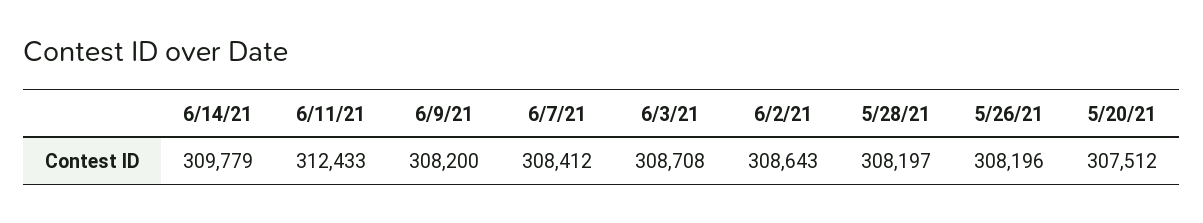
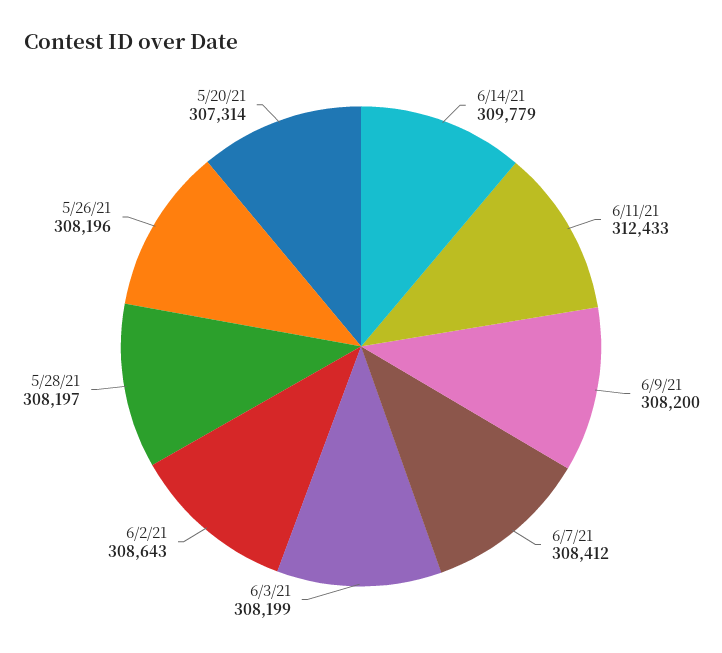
  {
    "6/14/21": 309779,
    "6/11/21": 312433,
    "6/9/21": 308200,
    "6/7/21": 308412,
-   "6/3/21": 308708,
+   "6/3/21": 308199,
    "6/2/21": 308643,
    "5/28/21": 308197,
    "5/26/21": 308196,
-   "5/20/21": 307512
+   "5/20/21": 307314
  }

